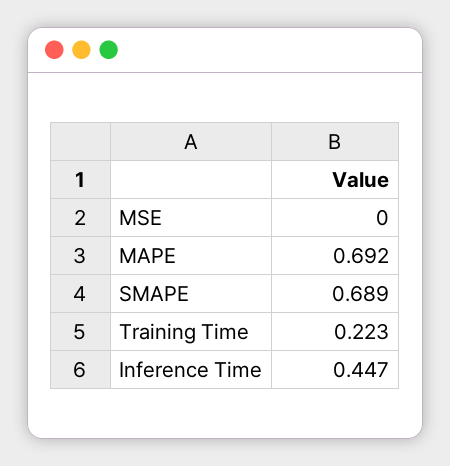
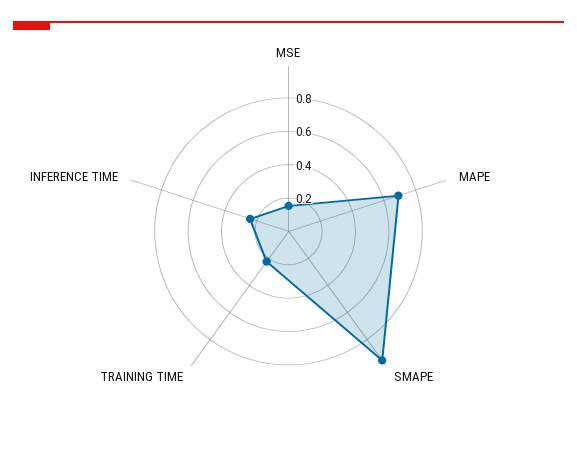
  {
-   "MSE": 0,
+   "MSE": 0.15,
    "MAPE": 0.692,
-   "SMAPE": 0.689,
+   "SMAPE": 0.95,
    "Training Time": 0.223,
-   "Inference Time": 0.447
+   "Inference Time": 0.25
  }

